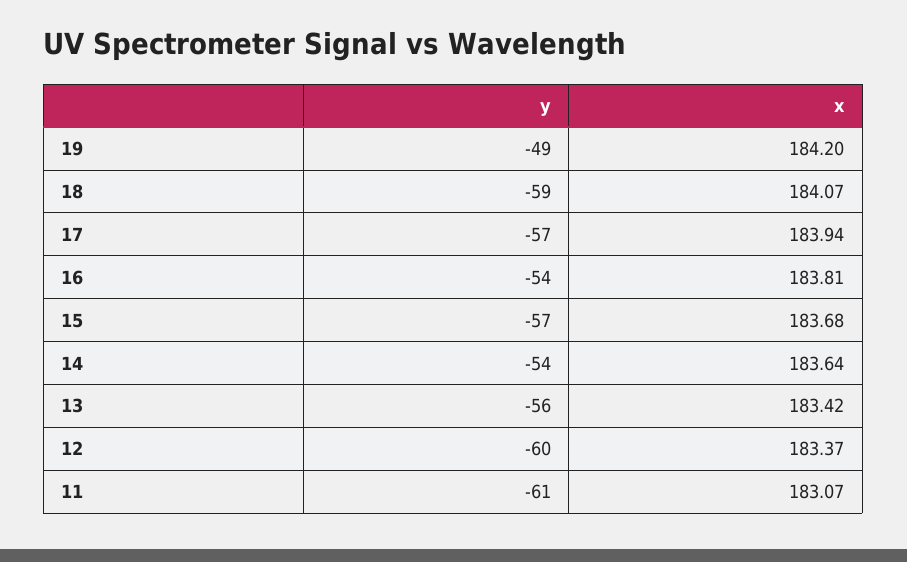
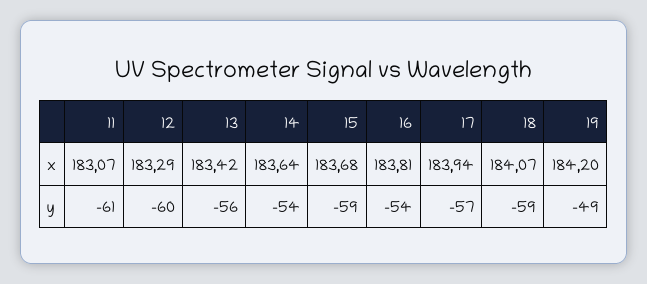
  {
    "y": {
      "19": -49,
      "18": -59,
      "17": -57,
      "16": -54,
-     "15": -57,
+     "15": -59,
      "14": -54,
      "13": -56,
      "12": -60,
      "11": -61
    },
    "x": {
      "19": 184.2,
      "18": 184.07,
      "17": 183.94,
      "16": 183.81,
      "15": 183.68,
      "14": 183.64,
      "13": 183.42,
-     "12": 183.37,
+     "12": 183.29,
      "11": 183.07
    }
  }

